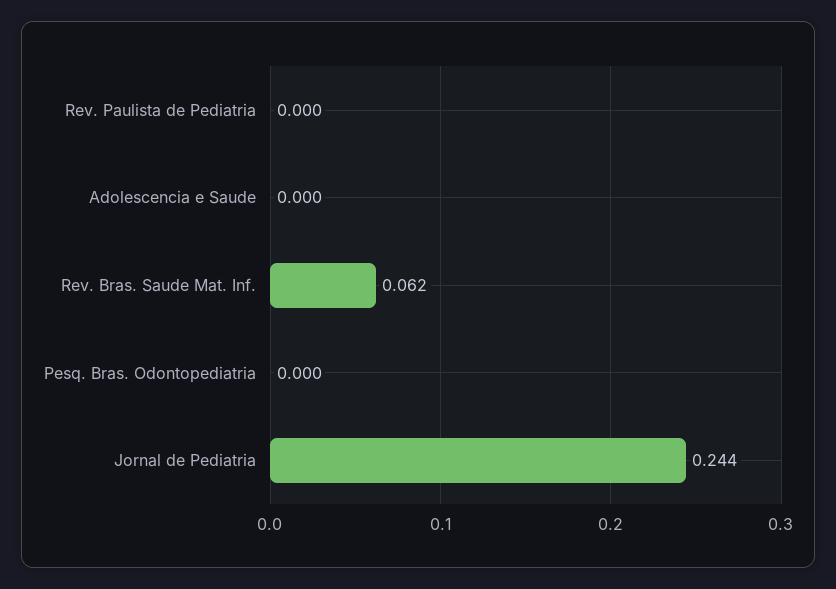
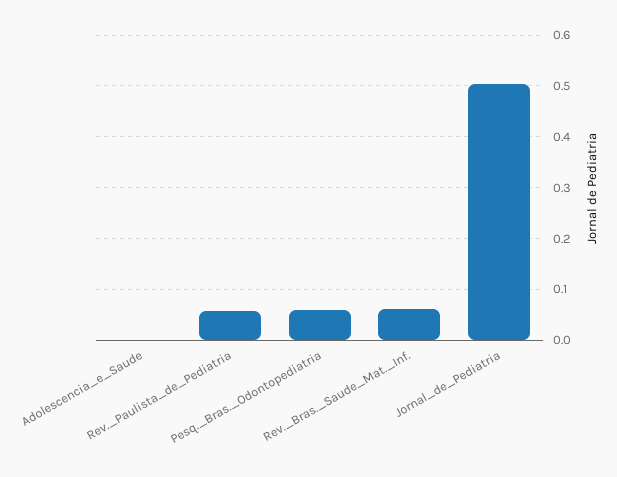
  {
-   "Rev. Paulista de Pediatria": 0,
+   "Rev. Paulista de Pediatria": 0.06,
    "Adolescencia e Saude": 0,
    "Rev. Bras. Saude Mat. Inf.": 0.062,
-   "Pesq. Bras. Odontopediatria": 0,
+   "Pesq. Bras. Odontopediatria": 0.06,
-   "Jornal de Pediatria": 0.244
+   "Jornal de Pediatria": 0.5
  }

